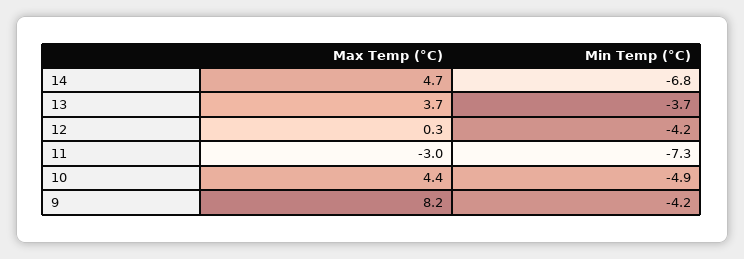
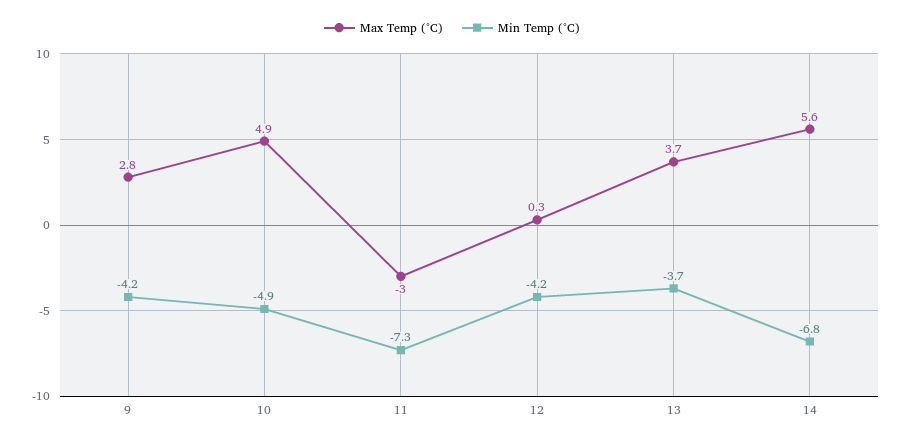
  {
    "Max Temp (°C)": {
-     "14": 4.7,
+     "14": 5.6,
      "13": 3.7,
      "12": 0.3,
      "11": -3,
-     "10": 4.4,
+     "10": 4.9,
-     "9": 8.2
+     "9": 2.8
    },
    "Min Temp (°C)": {
      "14": -6.8,
      "13": -3.7,
      "12": -4.2,
      "11": -7.3,
      "10": -4.9,
      "9": -4.2
    }
  }

